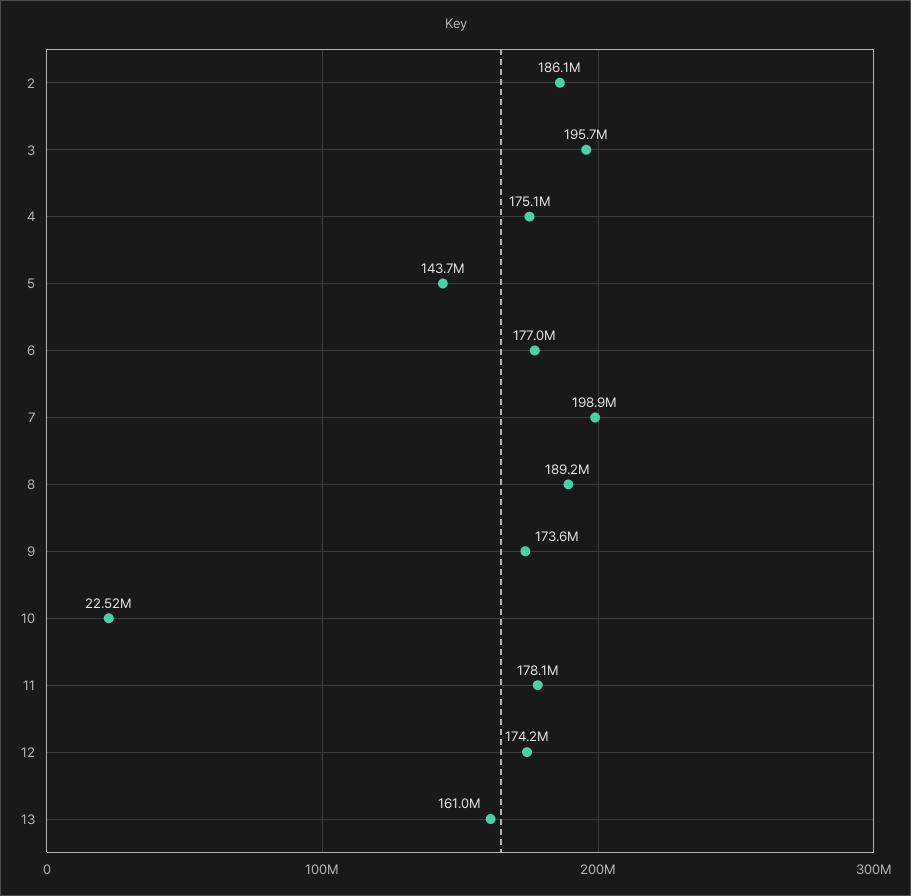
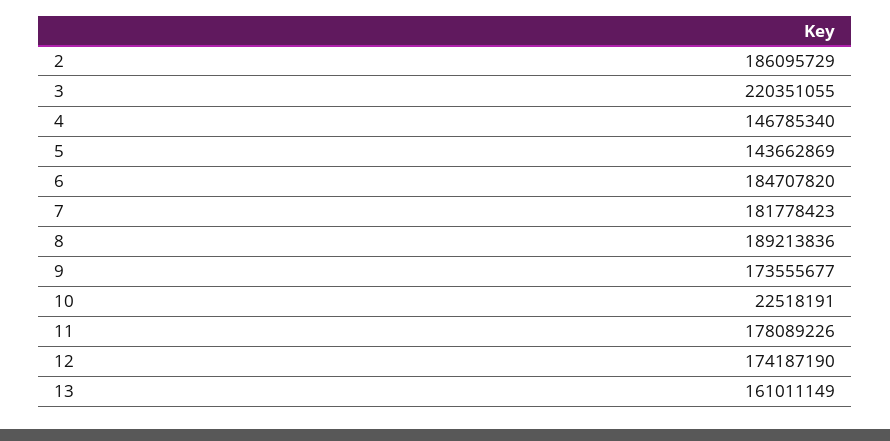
  {
    "2": 186095729,
-   "3": 195700000,
+   "3": 220351055,
-   "4": 175100000,
+   "4": 146785340,
    "5": 143662869,
-   "6": 177000000,
+   "6": 184707820,
-   "7": 198900000,
+   "7": 181778423,
    "8": 189213836,
    "9": 173555677,
    "10": 22518191,
    "11": 178089226,
    "12": 174187190,
    "13": 161011149
  }

